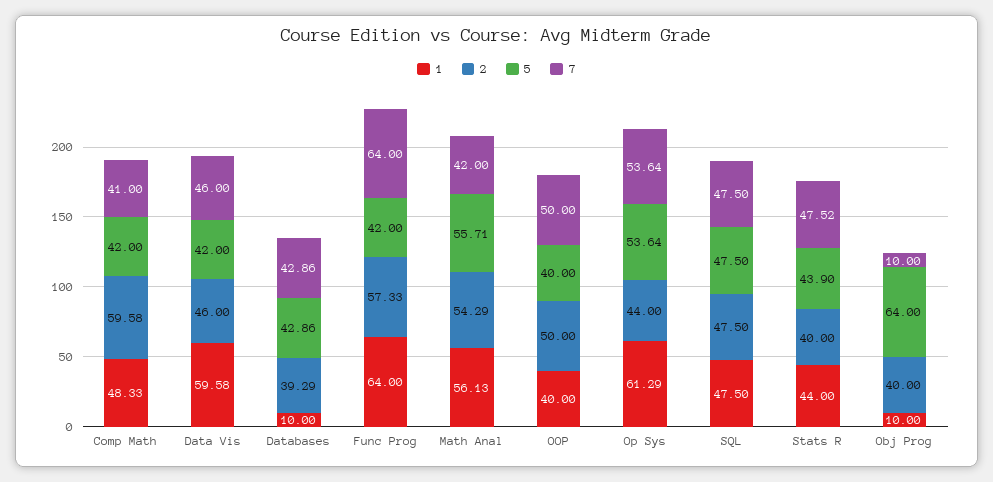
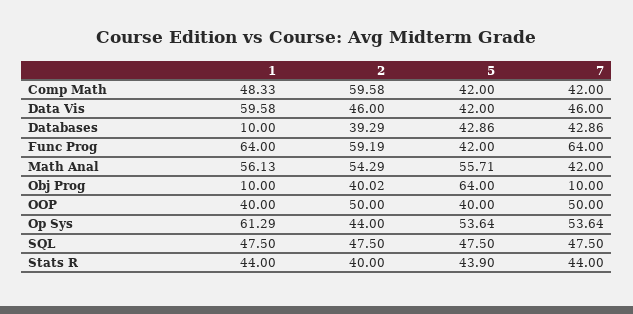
  {
    "1": {
      "Comp Math": 48.33,
      "Data Vis": 59.58,
      "Databases": 10,
      "Func Prog": 64,
      "Math Anal": 56.13,
      "OOP": 40,
      "Op Sys": 61.29,
      "SQL": 47.5,
      "Stats R": 44,
      "Obj Prog": 10
    },
    "2": {
      "Comp Math": 59.58,
      "Data Vis": 46,
      "Databases": 39.29,
-     "Func Prog": 57.33,
+     "Func Prog": 59.19,
      "Math Anal": 54.29,
      "OOP": 50,
      "Op Sys": 44,
      "SQL": 47.5,
      "Stats R": 40,
-     "Obj Prog": 40
+     "Obj Prog": 40.02
    },
    "5": {
      "Comp Math": 42,
      "Data Vis": 42,
      "Databases": 42.86,
      "Func Prog": 42,
      "Math Anal": 55.71,
      "OOP": 40,
      "Op Sys": 53.64,
      "SQL": 47.5,
      "Stats R": 43.9,
      "Obj Prog": 64
    },
    "7": {
-     "Comp Math": 41,
+     "Comp Math": 42,
      "Data Vis": 46,
      "Databases": 42.86,
      "Func Prog": 64,
      "Math Anal": 42,
      "OOP": 50,
      "Op Sys": 53.64,
      "SQL": 47.5,
-     "Stats R": 47.52,
+     "Stats R": 44,
      "Obj Prog": 10
    }
  }

